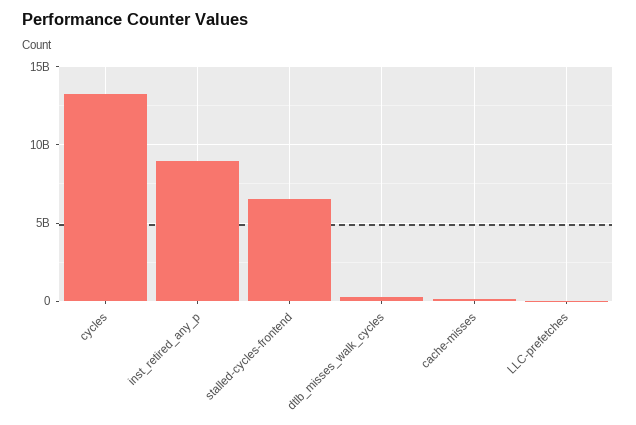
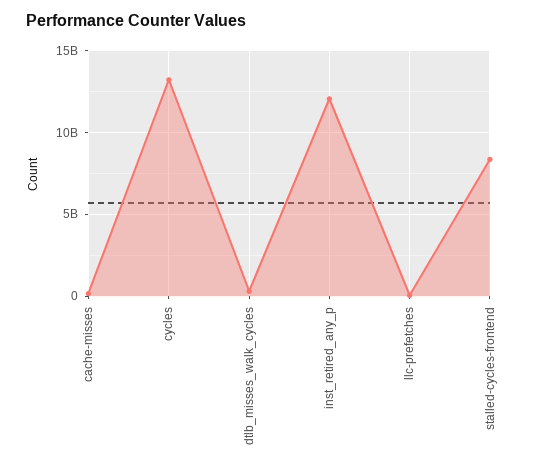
  {
    "cycles": 13000000000,
-   "inst_retired_any_p": 9000000000,
+   "inst_retired_any_p": 12000000000,
-   "stalled-cycles-frontend": 6500000000,
+   "stalled-cycles-frontend": 8500000000,
    "dtlb_misses_walk_cycles": 500000000,
    "cache-misses": 0,
    "LLC-prefetches": 0
  }

